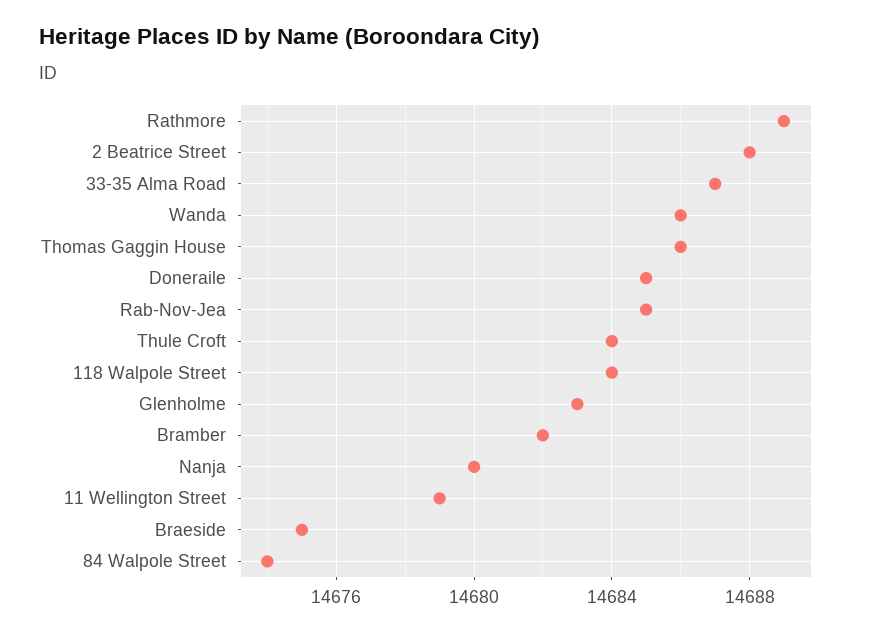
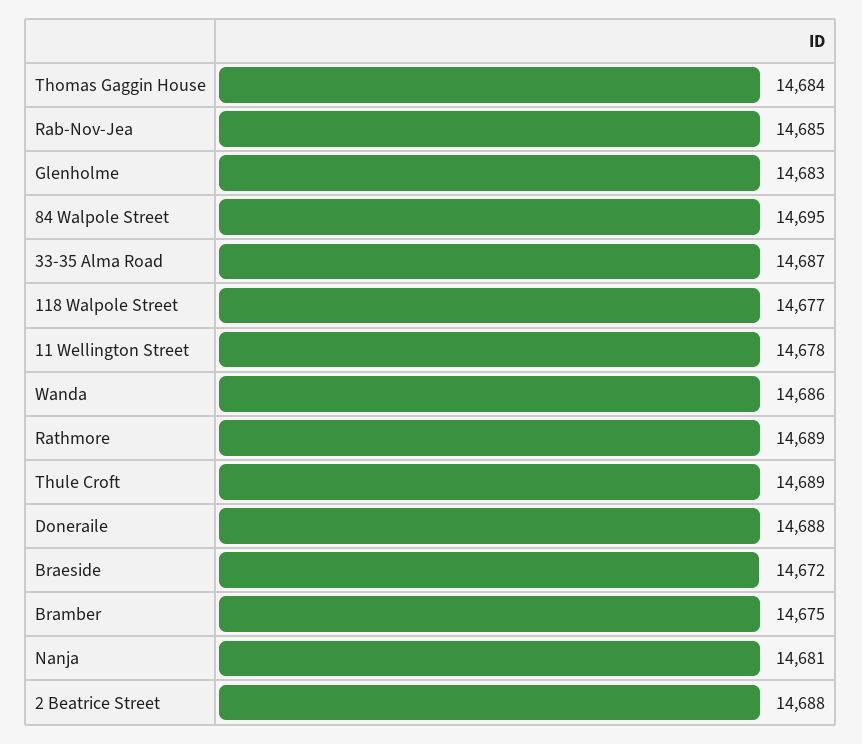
  {
    "Rathmore": 14689,
    "2 Beatrice Street": 14688,
    "33-35 Alma Road": 14687,
    "Wanda": 14686,
-   "Thomas Gaggin House": 14686,
+   "Thomas Gaggin House": 14684,
-   "Doneraile": 14685,
+   "Doneraile": 14688,
    "Rab-Nov-Jea": 14685,
-   "Thule Croft": 14684,
+   "Thule Croft": 14689,
-   "118 Walpole Street": 14684,
+   "118 Walpole Street": 14677,
    "Glenholme": 14683,
-   "Bramber": 14682,
+   "Bramber": 14675,
-   "Nanja": 14680,
+   "Nanja": 14681,
-   "11 Wellington Street": 14679,
+   "11 Wellington Street": 14678,
-   "Braeside": 14675,
+   "Braeside": 14672,
-   "84 Walpole Street": 14674
+   "84 Walpole Street": 14695
  }

